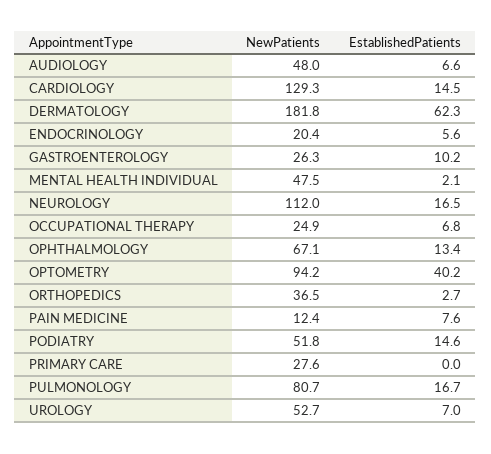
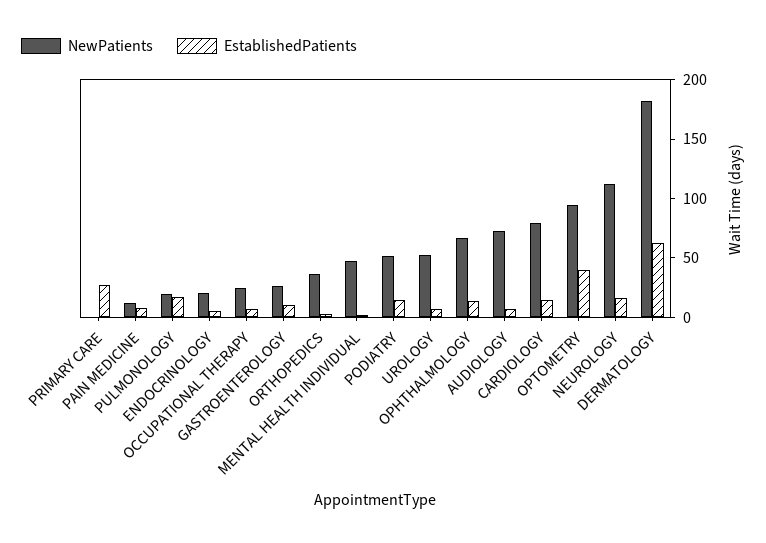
  {
    "NewPatients": {
-     "AUDIOLOGY": 48,
+     "AUDIOLOGY": 70,
-     "CARDIOLOGY": 129.3,
+     "CARDIOLOGY": 80,
      "DERMATOLOGY": 181.8,
      "ENDOCRINOLOGY": 20.4,
      "GASTROENTEROLOGY": 26.3,
      "MENTAL HEALTH INDIVIDUAL": 47.5,
      "NEUROLOGY": 112,
      "OCCUPATIONAL THERAPY": 24.9,
      "OPHTHALMOLOGY": 67.1,
      "OPTOMETRY": 94.2,
      "ORTHOPEDICS": 36.5,
      "PAIN MEDICINE": 12.4,
      "PODIATRY": 51.8,
-     "PRIMARY CARE": 27.6,
+     "PRIMARY CARE": 0,
-     "PULMONOLOGY": 80.7,
+     "PULMONOLOGY": 20,
      "UROLOGY": 52.7
    },
    "EstablishedPatients": {
      "AUDIOLOGY": 6.6,
      "CARDIOLOGY": 14.5,
      "DERMATOLOGY": 62.3,
      "ENDOCRINOLOGY": 5.6,
      "GASTROENTEROLOGY": 10.2,
      "MENTAL HEALTH INDIVIDUAL": 2.1,
      "NEUROLOGY": 16.5,
      "OCCUPATIONAL THERAPY": 6.8,
      "OPHTHALMOLOGY": 13.4,
      "OPTOMETRY": 40.2,
      "ORTHOPEDICS": 2.7,
      "PAIN MEDICINE": 7.6,
      "PODIATRY": 14.6,
-     "PRIMARY CARE": 0,
+     "PRIMARY CARE": 30,
      "PULMONOLOGY": 16.7,
      "UROLOGY": 7
    }
  }

